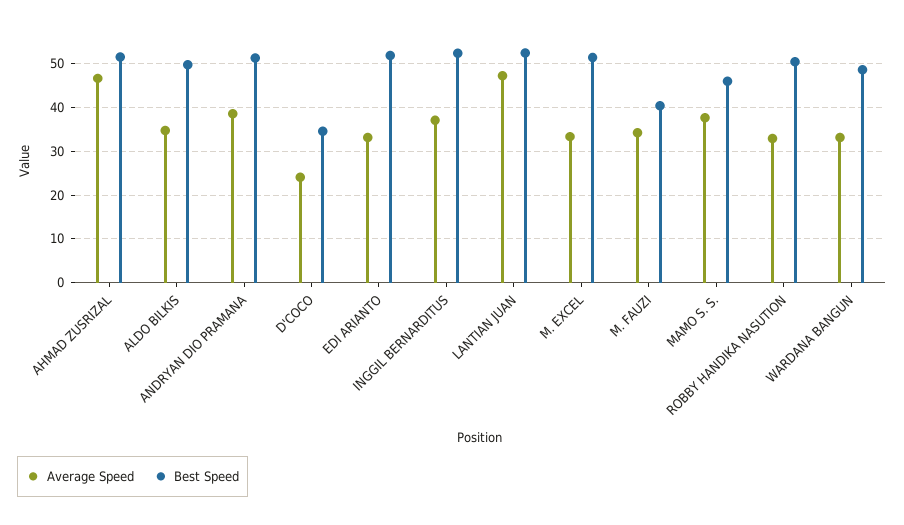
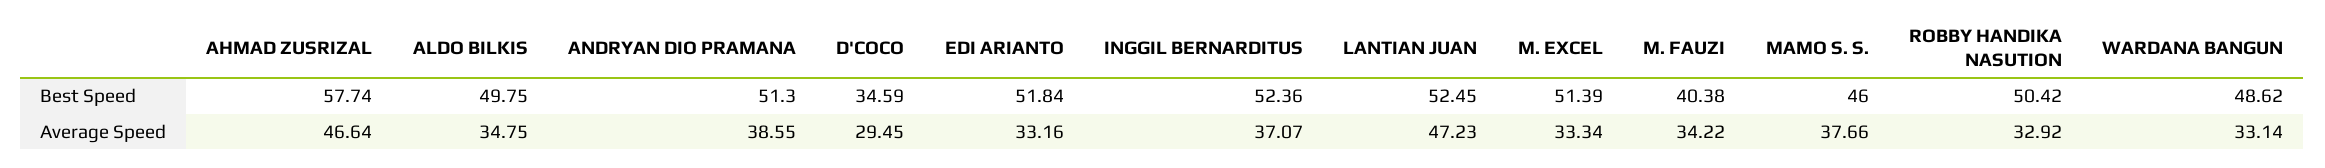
  {
    "Average Speed": {
      "AHMAD ZUSRIZAL": 46.64,
      "ALDO BILKIS": 34.75,
      "ANDRYAN DIO PRAMANA": 38.55,
-     "D'COCO": 24,
+     "D'COCO": 29.45,
      "EDI ARIANTO": 33.16,
      "INGGIL BERNARDITUS": 37.07,
      "LANTIAN JUAN": 47.23,
      "M. EXCEL": 33.34,
      "M. FAUZI": 34.22,
      "MAMO S. S.": 37.66,
      "ROBBY HANDIKA NASUTION": 32.92,
      "WARDANA BANGUN": 33.14
    },
    "Best Speed": {
-     "AHMAD ZUSRIZAL": 52,
+     "AHMAD ZUSRIZAL": 57.74,
      "ALDO BILKIS": 49.75,
      "ANDRYAN DIO PRAMANA": 51.3,
      "D'COCO": 34.59,
      "EDI ARIANTO": 51.84,
      "INGGIL BERNARDITUS": 52.36,
      "LANTIAN JUAN": 52.45,
      "M. EXCEL": 51.39,
      "M. FAUZI": 40.38,
      "MAMO S. S.": 46,
      "ROBBY HANDIKA NASUTION": 50.42,
      "WARDANA BANGUN": 48.62
    }
  }

